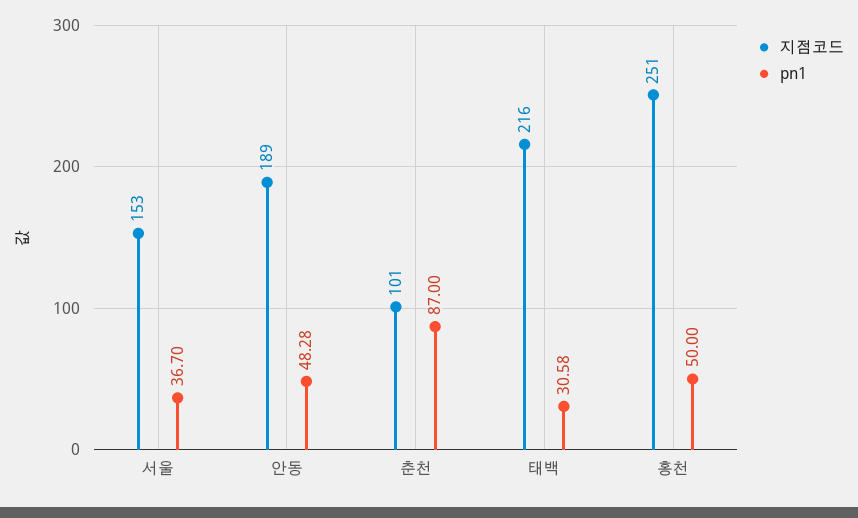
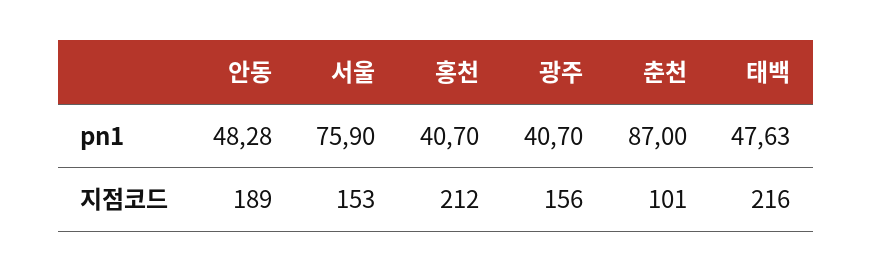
  {
    "지점코드": {
      "서울": 153,
      "안동": 189,
      "춘천": 101,
      "태백": 216,
-     "홍천": 251
+     "홍천": 212,
+     "광주": 156
    },
    "pn1": {
-     "서울": 36.7,
+     "서울": 75.9,
      "안동": 48.28,
      "춘천": 87,
-     "태백": 30.58,
+     "태백": 47.63,
-     "홍천": 50
+     "홍천": 40.7,
+     "광주": 40.7
    }
  }

